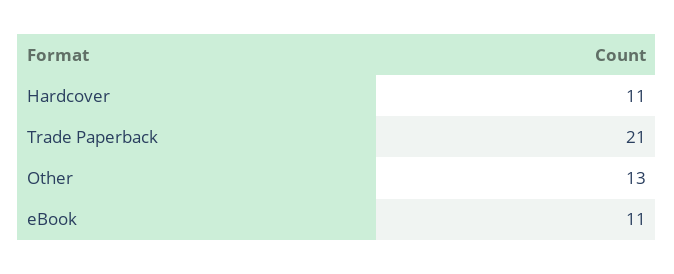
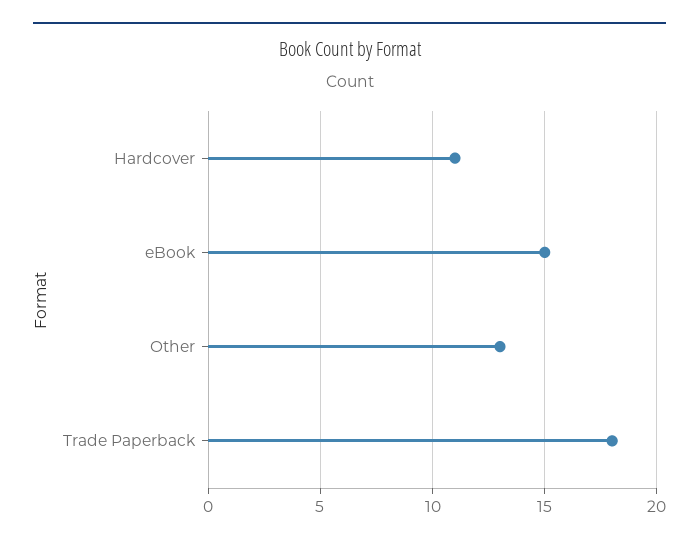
  {
    "Hardcover": 11,
-   "Trade Paperback": 21,
+   "Trade Paperback": 18,
    "Other": 13,
-   "eBook": 11
+   "eBook": 15
  }

